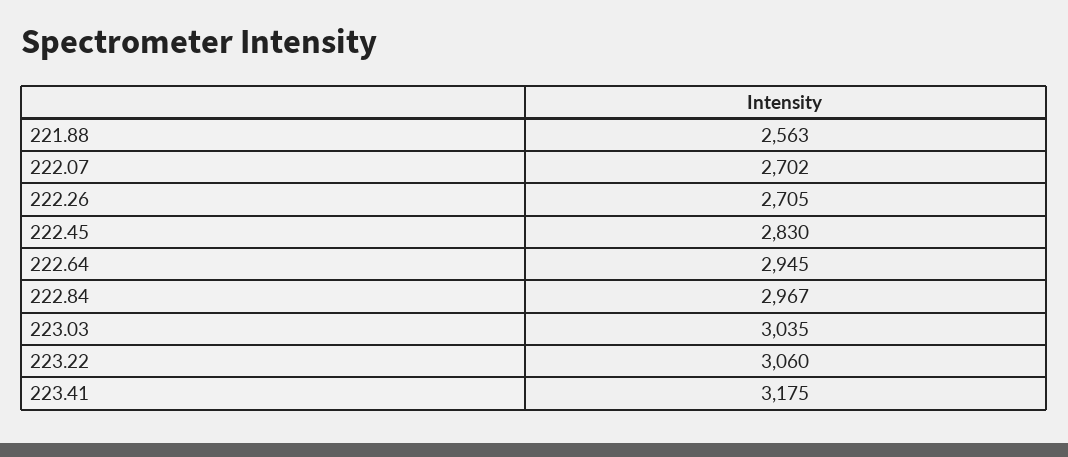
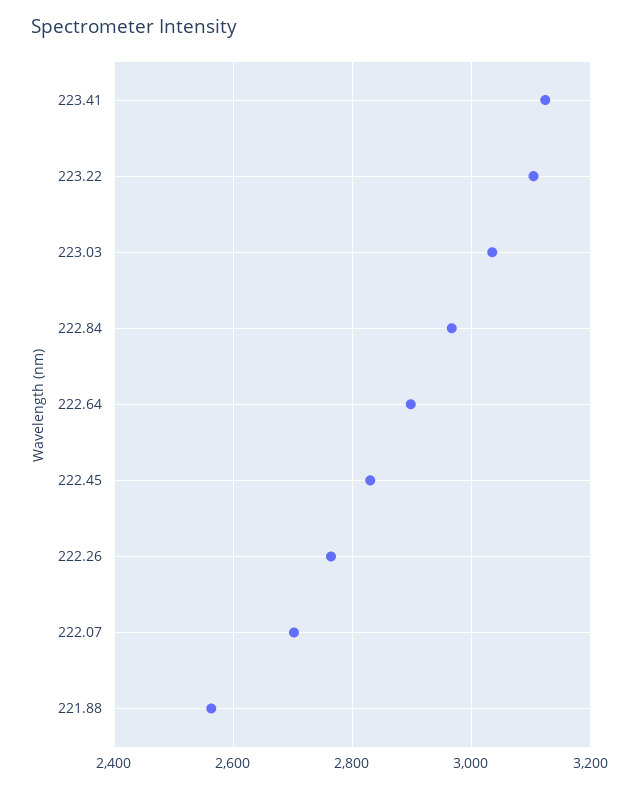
  {
    "221.88": 2563,
    "222.07": 2702,
-   "222.26": 2705,
+   "222.26": 2760,
    "222.45": 2830,
-   "222.64": 2945,
+   "222.64": 2900,
    "222.84": 2967,
    "223.03": 3035,
-   "223.22": 3060,
+   "223.22": 3100,
-   "223.41": 3175
+   "223.41": 3120
  }

